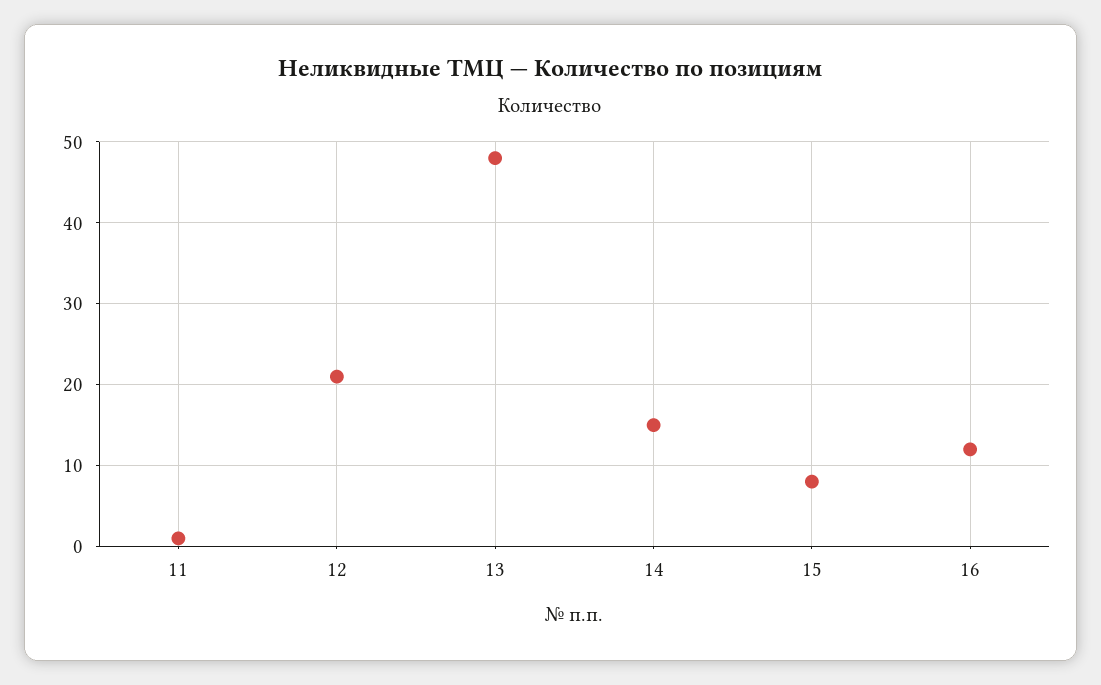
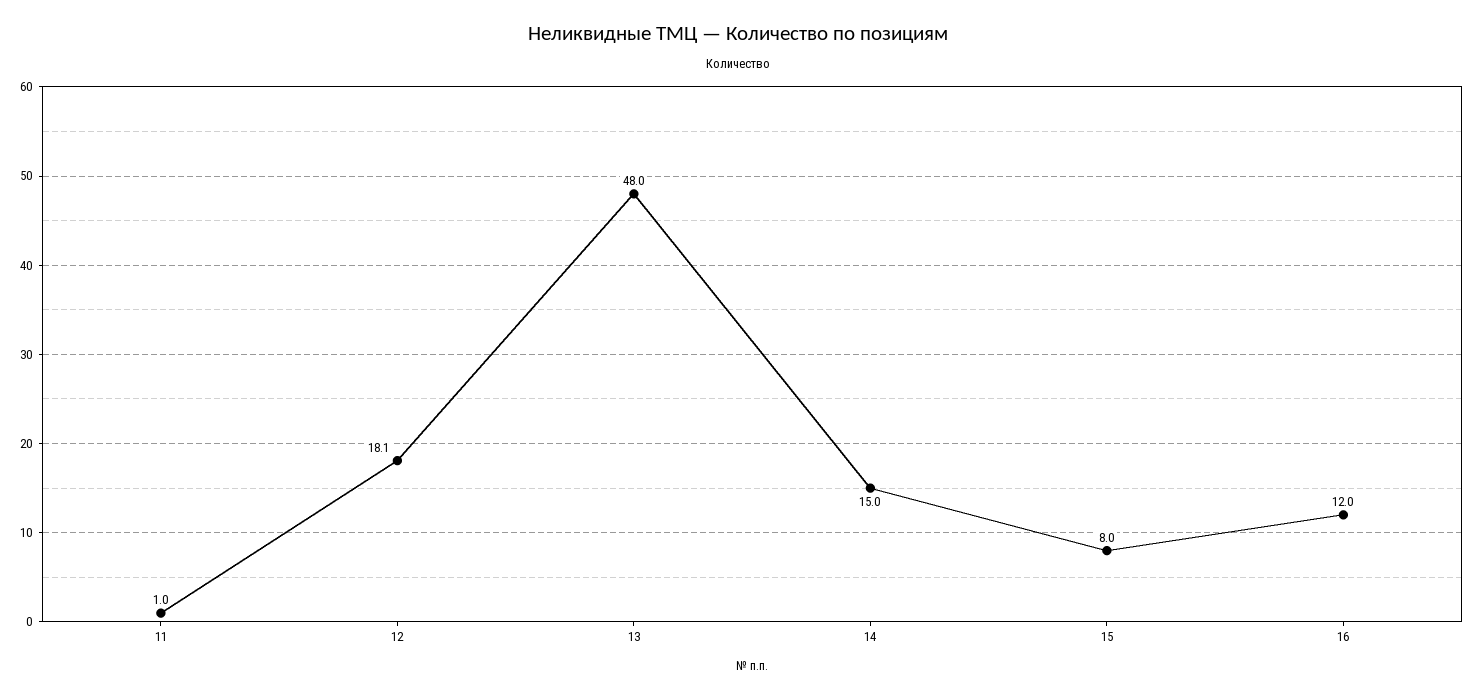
  {
    "11": 1,
-   "12": 21,
+   "12": 18.1,
    "13": 48,
    "14": 15,
    "15": 8,
    "16": 12
  }

